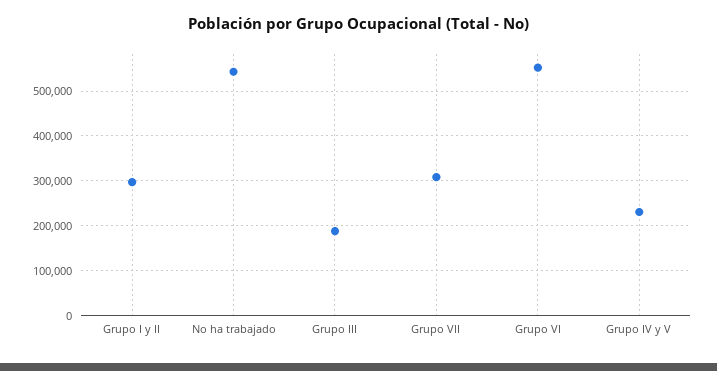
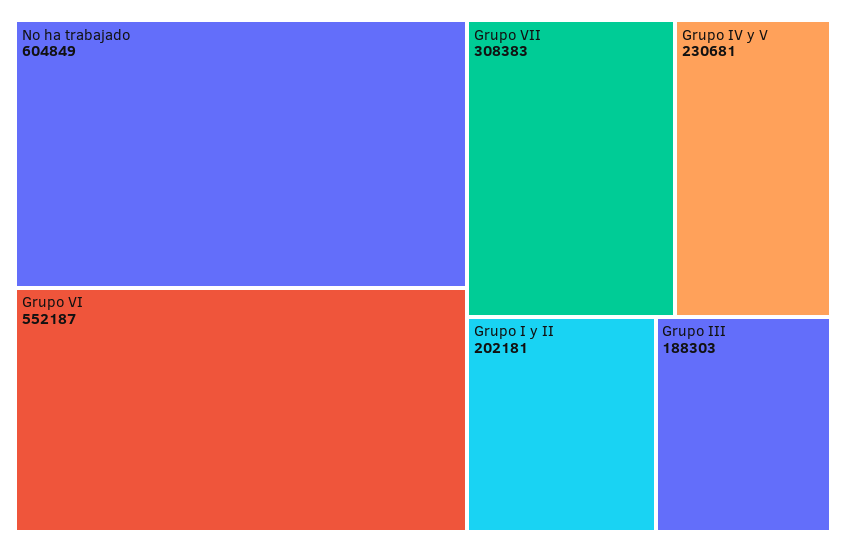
  {
-   "Grupo I y II": 300000,
+   "Grupo I y II": 202181,
-   "No ha trabajado": 540000,
+   "No ha trabajado": 604849,
    "Grupo III": 188303,
    "Grupo VII": 308383,
    "Grupo VI": 552187,
    "Grupo IV y V": 230681
  }

